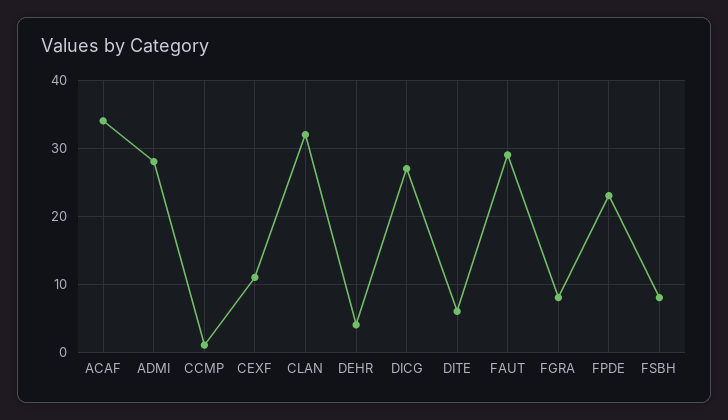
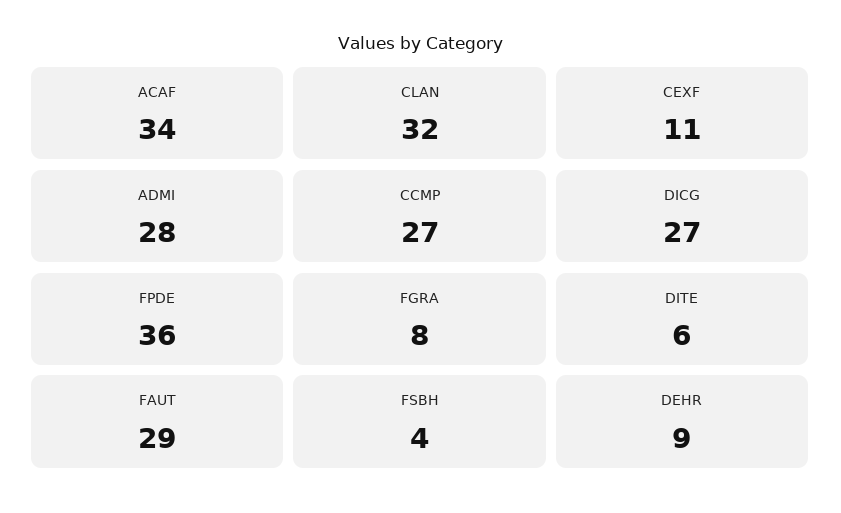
  {
    "ACAF": 34,
    "ADMI": 28,
-   "CCMP": 1,
+   "CCMP": 27,
    "CEXF": 11,
    "CLAN": 32,
-   "DEHR": 4,
+   "DEHR": 9,
    "DICG": 27,
    "DITE": 6,
    "FAUT": 29,
    "FGRA": 8,
-   "FPDE": 23,
+   "FPDE": 36,
-   "FSBH": 8
+   "FSBH": 4
  }

